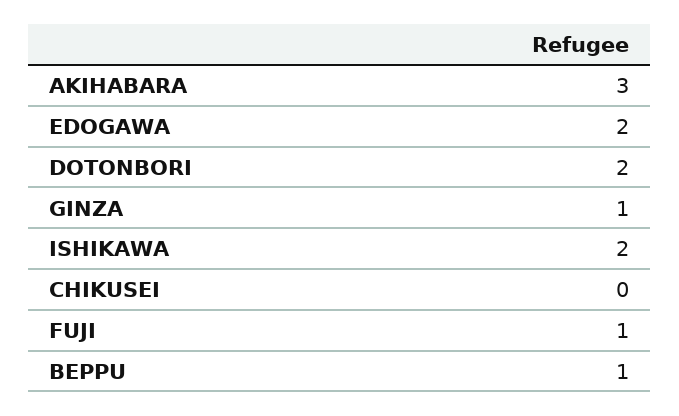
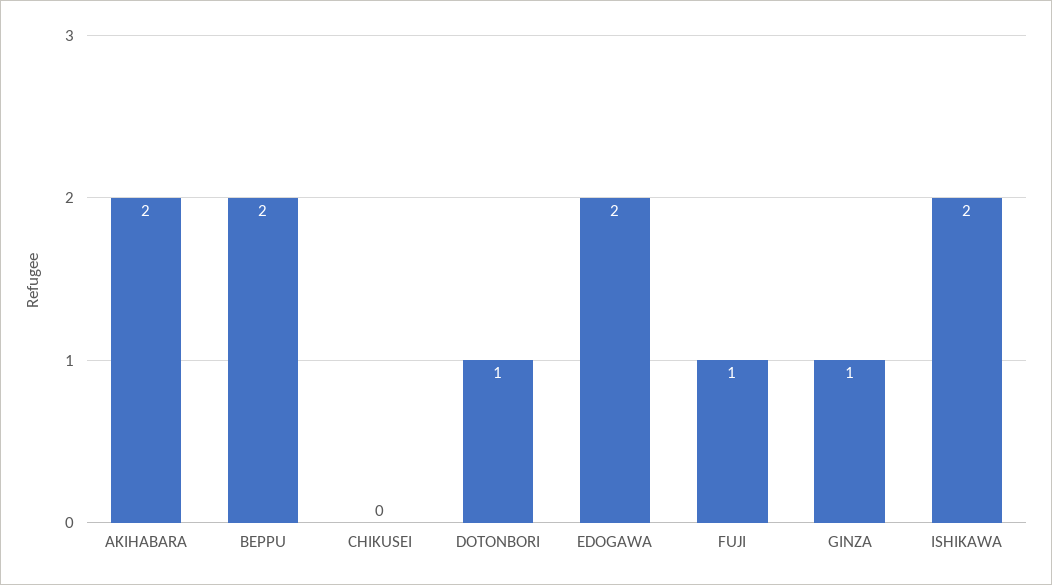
  {
-   "AKIHABARA": 3,
+   "AKIHABARA": 2,
    "EDOGAWA": 2,
-   "DOTONBORI": 2,
+   "DOTONBORI": 1,
    "GINZA": 1,
    "ISHIKAWA": 2,
    "CHIKUSEI": 0,
    "FUJI": 1,
-   "BEPPU": 1
+   "BEPPU": 2
  }

